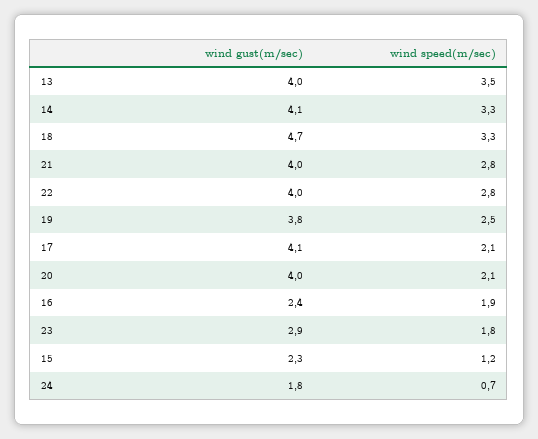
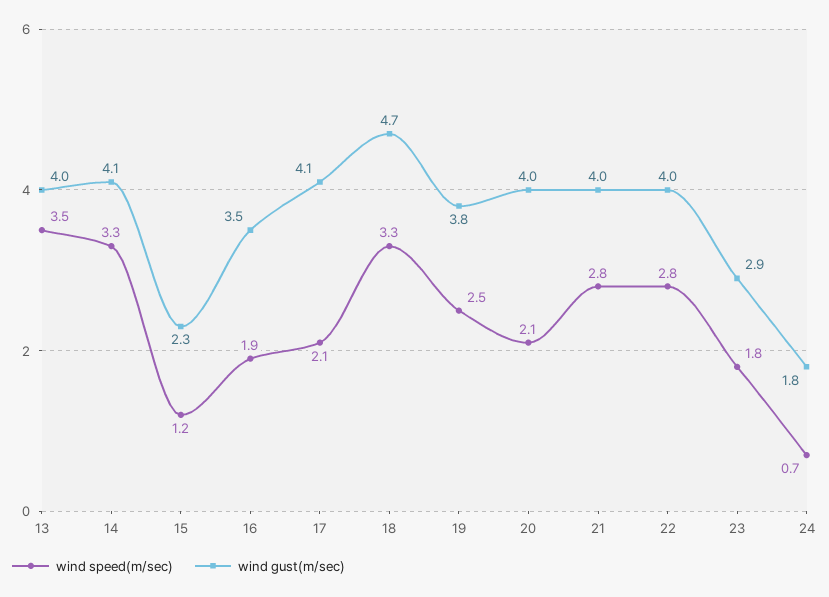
  {
    "wind gust(m/sec)": {
      "13": 4,
      "14": 4.1,
      "18": 4.7,
      "21": 4,
      "22": 4,
      "19": 3.8,
      "17": 4.1,
      "20": 4,
-     "16": 2.4,
+     "16": 3.5,
      "23": 2.9,
      "15": 2.3,
      "24": 1.8
    },
    "wind speed(m/sec)": {
      "13": 3.5,
      "14": 3.3,
      "18": 3.3,
      "21": 2.8,
      "22": 2.8,
      "19": 2.5,
      "17": 2.1,
      "20": 2.1,
      "16": 1.9,
      "23": 1.8,
      "15": 1.2,
      "24": 0.7
    }
  }

